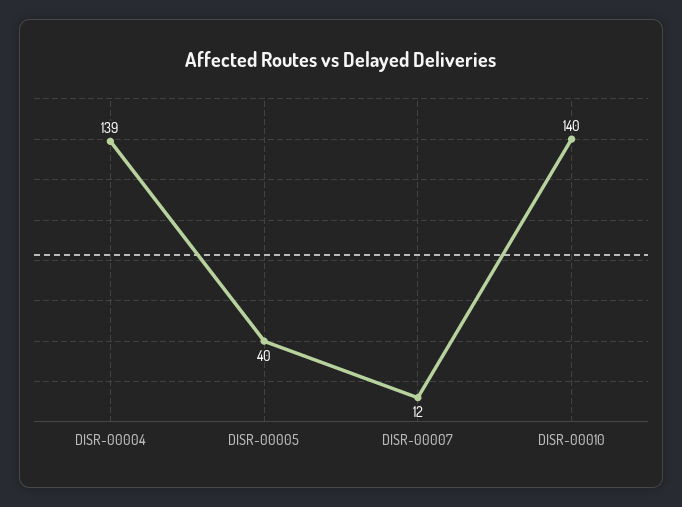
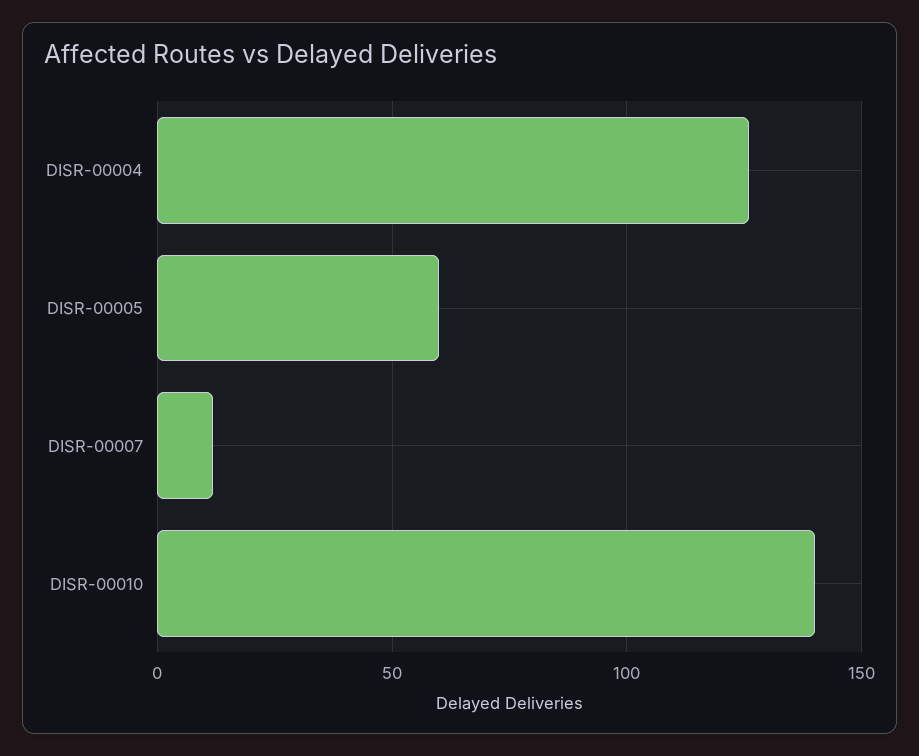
  {
-   "DISR-00004": 139,
+   "DISR-00004": 125,
-   "DISR-00005": 40,
+   "DISR-00005": 60,
    "DISR-00007": 12,
    "DISR-00010": 140
  }

